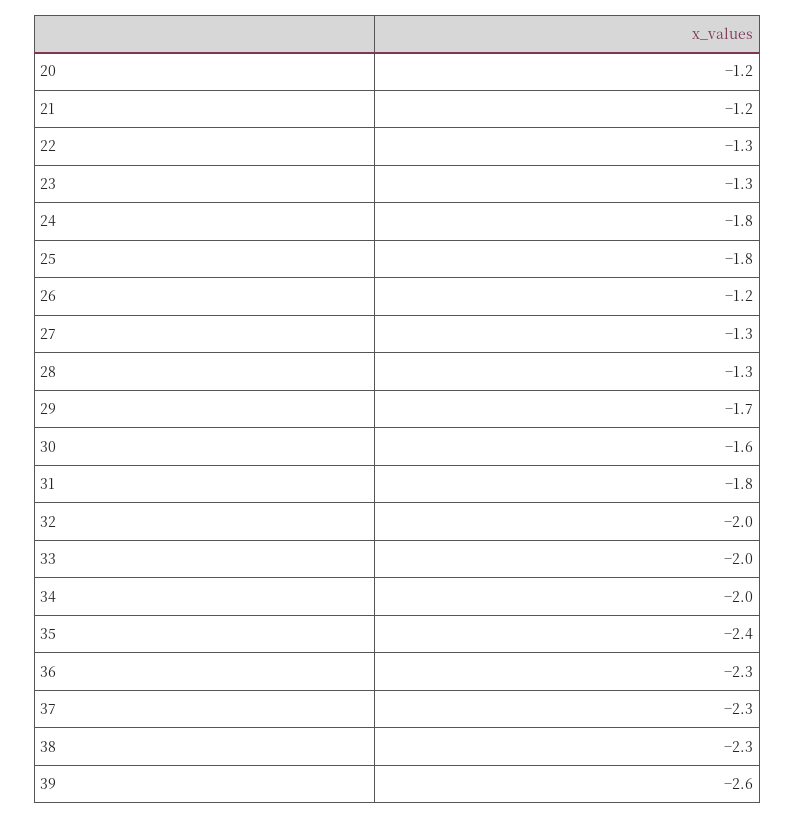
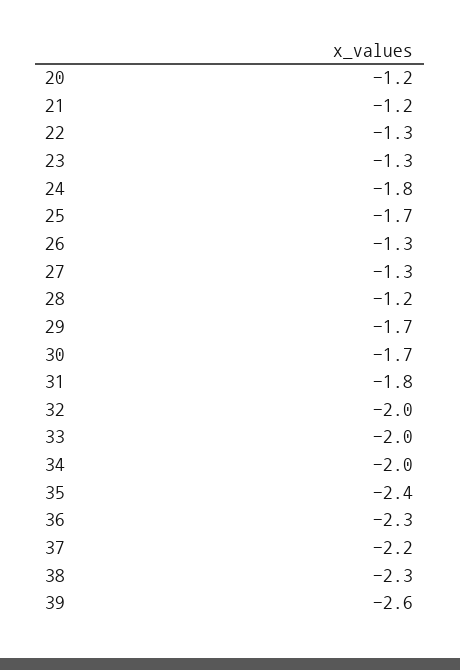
  {
    "20": -1.2,
    "21": -1.2,
    "22": -1.3,
    "23": -1.3,
    "24": -1.8,
-   "25": -1.8,
+   "25": -1.7,
-   "26": -1.2,
+   "26": -1.3,
    "27": -1.3,
-   "28": -1.3,
+   "28": -1.2,
    "29": -1.7,
-   "30": -1.6,
+   "30": -1.7,
    "31": -1.8,
    "32": -2,
    "33": -2,
    "34": -2,
    "35": -2.4,
    "36": -2.3,
-   "37": -2.3,
+   "37": -2.2,
    "38": -2.3,
    "39": -2.6
  }

